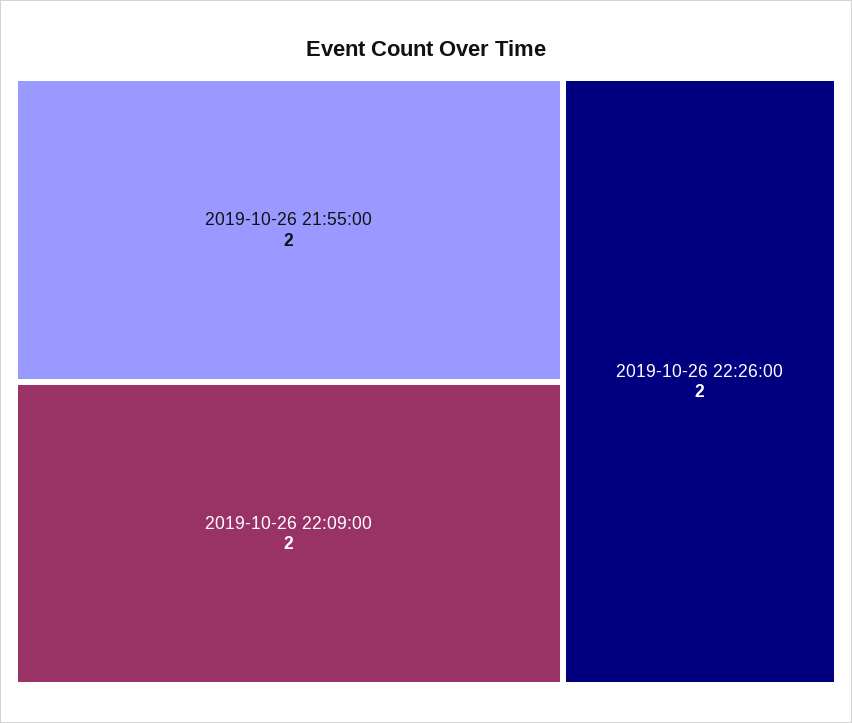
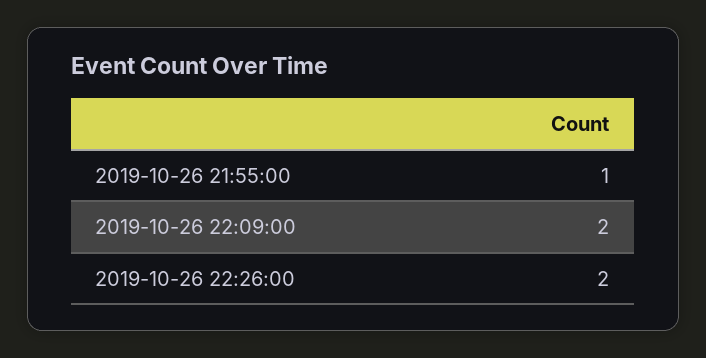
  {
-   "2019-10-26 21:55:00": 2,
+   "2019-10-26 21:55:00": 1,
    "2019-10-26 22:09:00": 2,
    "2019-10-26 22:26:00": 2
  }

